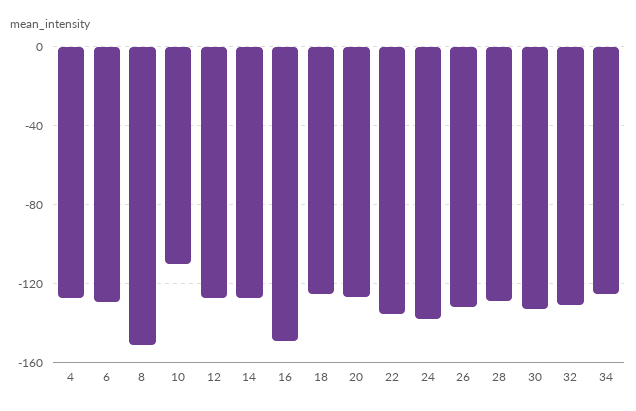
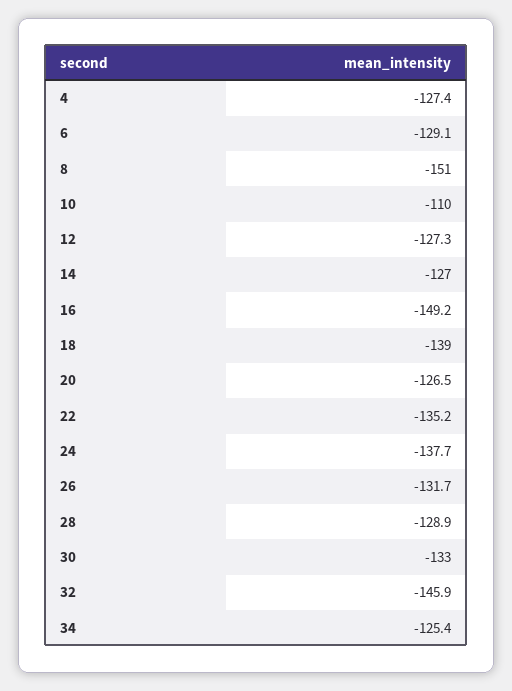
  {
    "4": -127.4,
    "6": -129.1,
    "8": -151,
    "10": -110,
    "12": -127.3,
    "14": -127,
    "16": -149.2,
-   "18": -125,
+   "18": -139,
    "20": -126.5,
    "22": -135.2,
    "24": -137.7,
    "26": -131.7,
    "28": -128.9,
    "30": -133,
-   "32": -130,
+   "32": -145.9,
    "34": -125.4
  }

